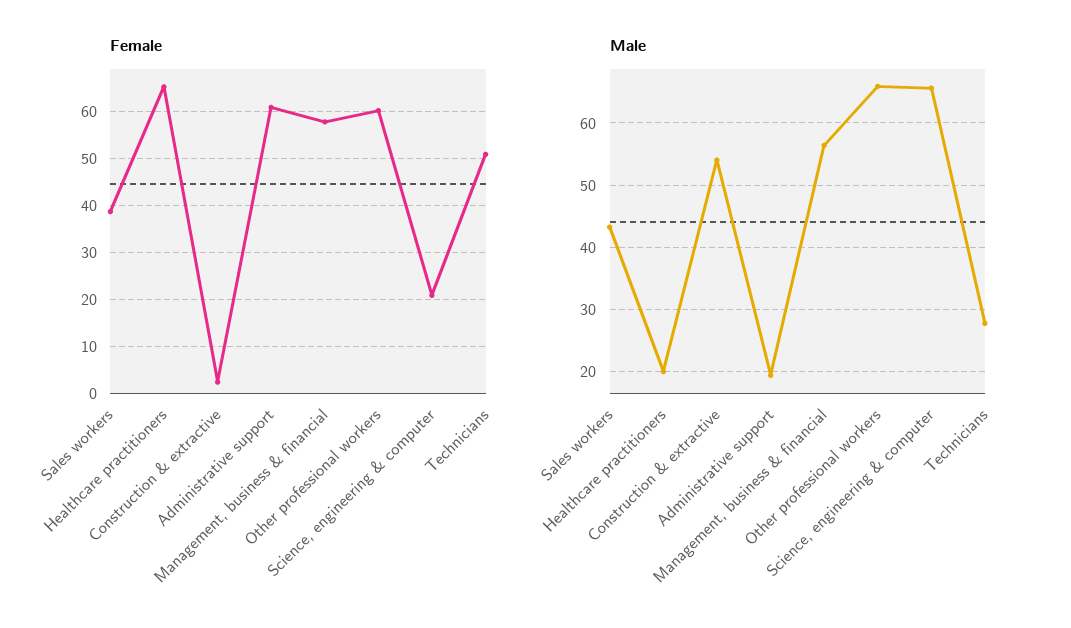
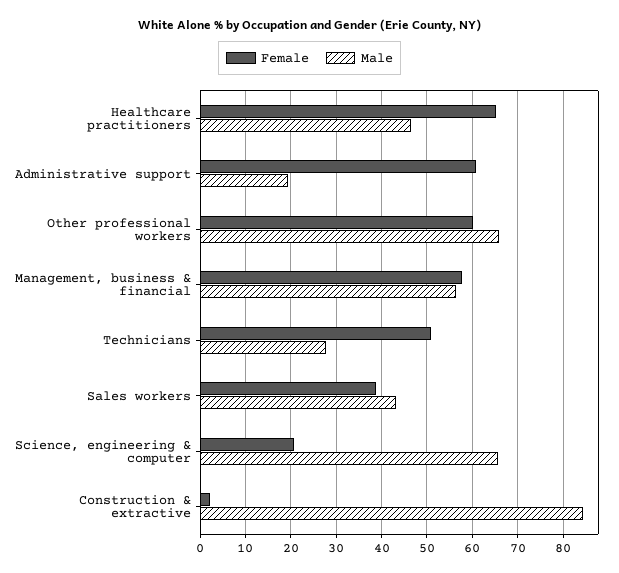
  {
    "Female": {
      "Sales workers": 38,
      "Healthcare practitioners": 66,
      "Construction & extractive": 2,
      "Administrative support": 60,
      "Management, business & financial": 58,
      "Other professional workers": 60,
      "Science, engineering & computer": 20,
      "Technicians": 50
    },
    "Male": {
      "Sales workers": 43,
-     "Healthcare practitioners": 20,
+     "Healthcare practitioners": 46,
-     "Construction & extractive": 54,
+     "Construction & extractive": 84,
      "Administrative support": 19,
      "Management, business & financial": 56,
      "Other professional workers": 66,
      "Science, engineering & computer": 66,
      "Technicians": 28
    }
  }

